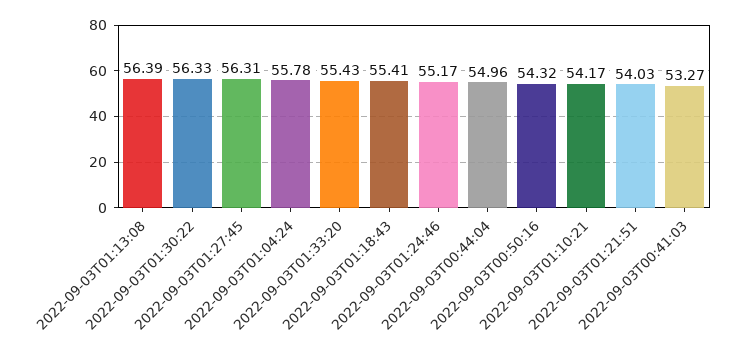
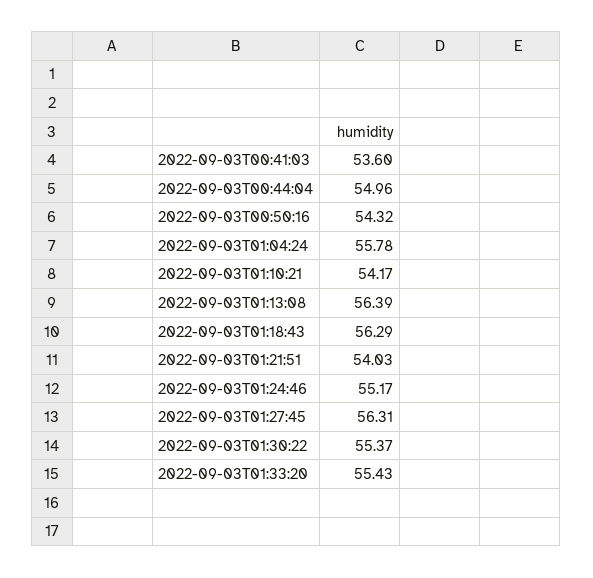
  {
    "2022-09-03T01:13:08": 56.39,
-   "2022-09-03T01:30:22": 56.33,
+   "2022-09-03T01:30:22": 55.37,
    "2022-09-03T01:27:45": 56.31,
    "2022-09-03T01:04:24": 55.78,
    "2022-09-03T01:33:20": 55.43,
-   "2022-09-03T01:18:43": 55.41,
+   "2022-09-03T01:18:43": 56.29,
    "2022-09-03T01:24:46": 55.17,
    "2022-09-03T00:44:04": 54.96,
    "2022-09-03T00:50:16": 54.32,
    "2022-09-03T01:10:21": 54.17,
    "2022-09-03T01:21:51": 54.03,
-   "2022-09-03T00:41:03": 53.27
+   "2022-09-03T00:41:03": 53.6
  }

